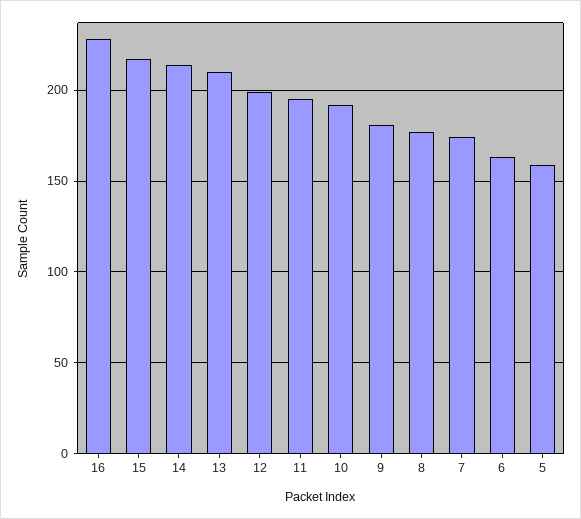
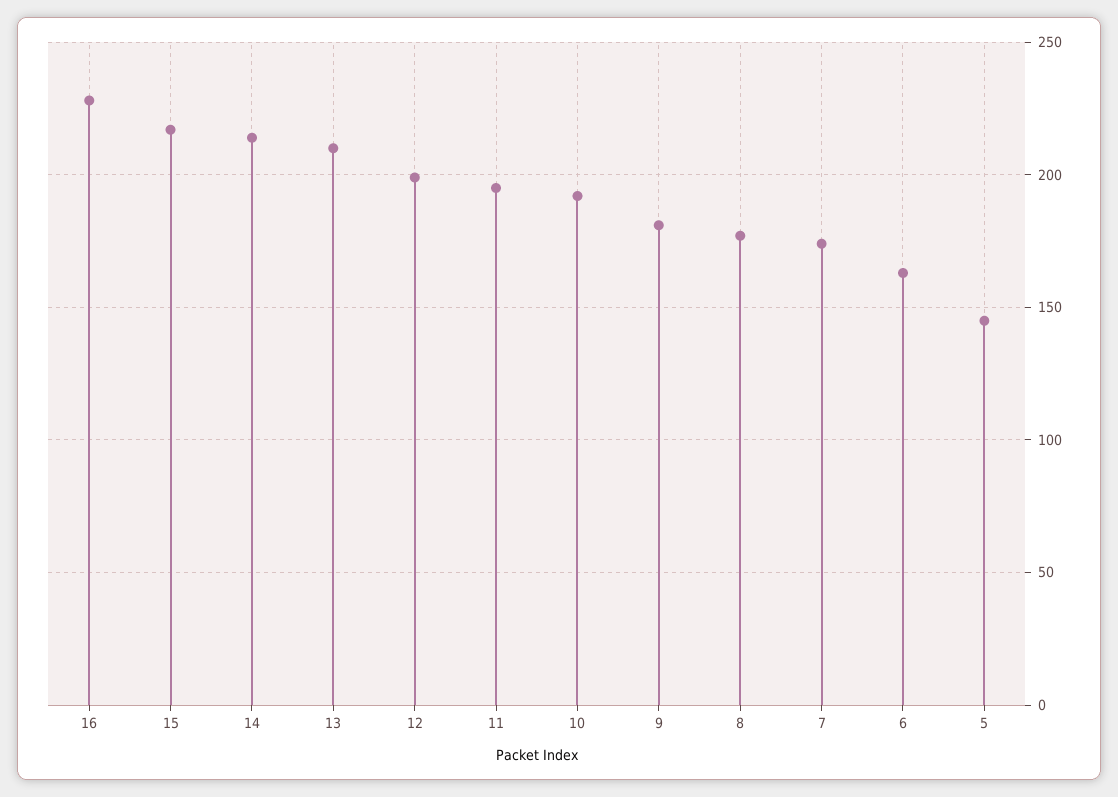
  {
    "16": 230,
    "15": 215,
    "14": 215,
    "13": 210,
    "12": 200,
    "11": 195,
    "10": 190,
    "9": 180,
    "8": 175,
    "7": 175,
    "6": 165,
-   "5": 160
+   "5": 145
  }

